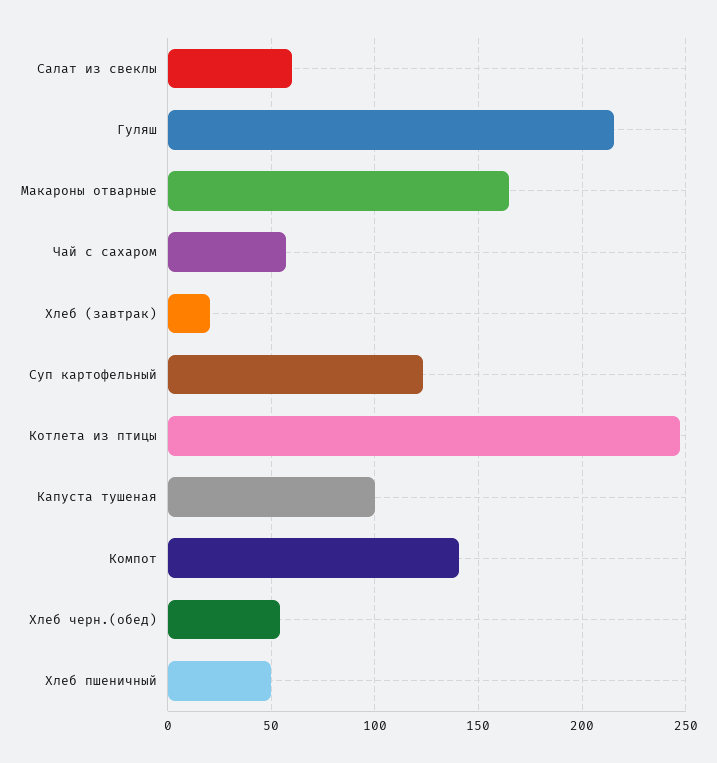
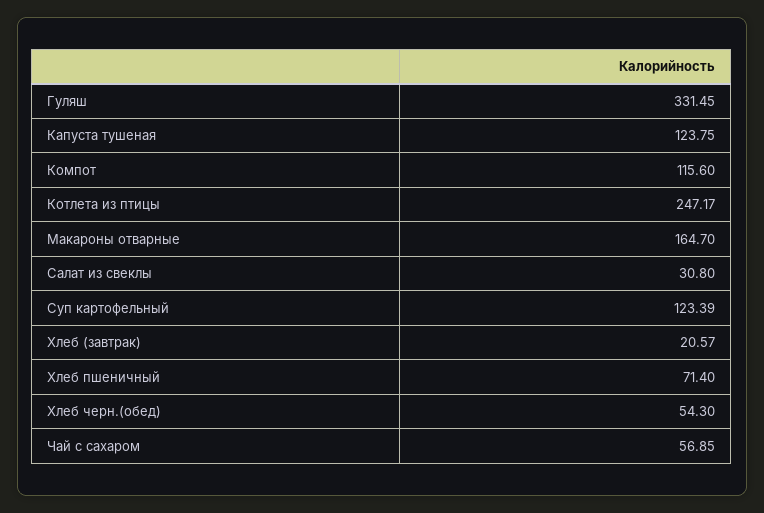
  {
-   "Салат из свеклы": 60,
+   "Салат из свеклы": 30.8,
-   "Гуляш": 215,
+   "Гуляш": 331.45,
    "Макароны отварные": 164.7,
    "Чай с сахаром": 56.85,
    "Хлеб (завтрак)": 20.57,
    "Суп картофельный": 123.39,
    "Котлета из птицы": 247.17,
-   "Капуста тушеная": 100,
+   "Капуста тушеная": 123.75,
-   "Компот": 140,
+   "Компот": 115.6,
    "Хлеб черн.(обед)": 54.3,
-   "Хлеб пшеничный": 50
+   "Хлеб пшеничный": 71.4
  }

